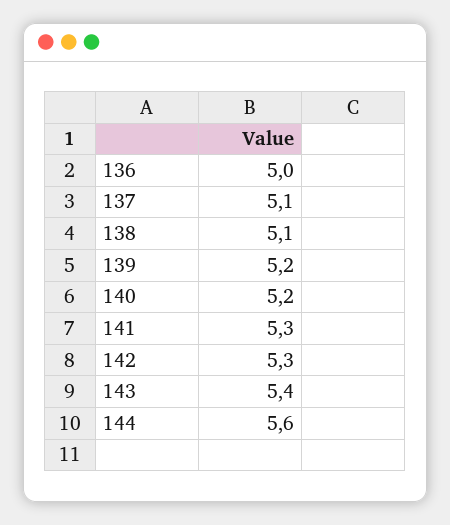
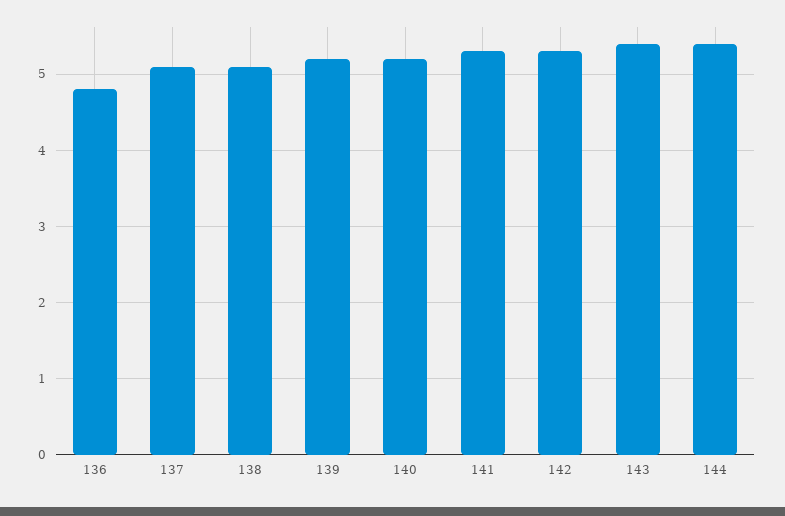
  {
-   "136": 5,
+   "136": 4.8,
    "137": 5.1,
    "138": 5.1,
    "139": 5.2,
    "140": 5.2,
    "141": 5.3,
    "142": 5.3,
    "143": 5.4,
-   "144": 5.6
+   "144": 5.4
  }

